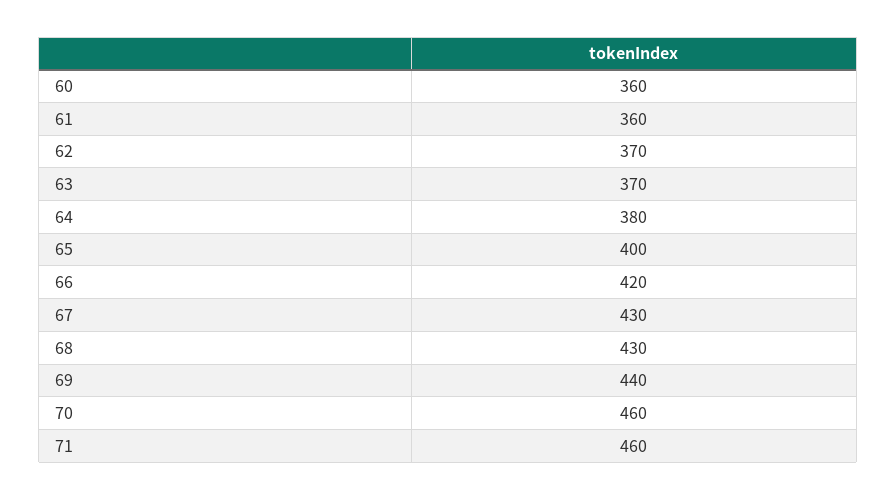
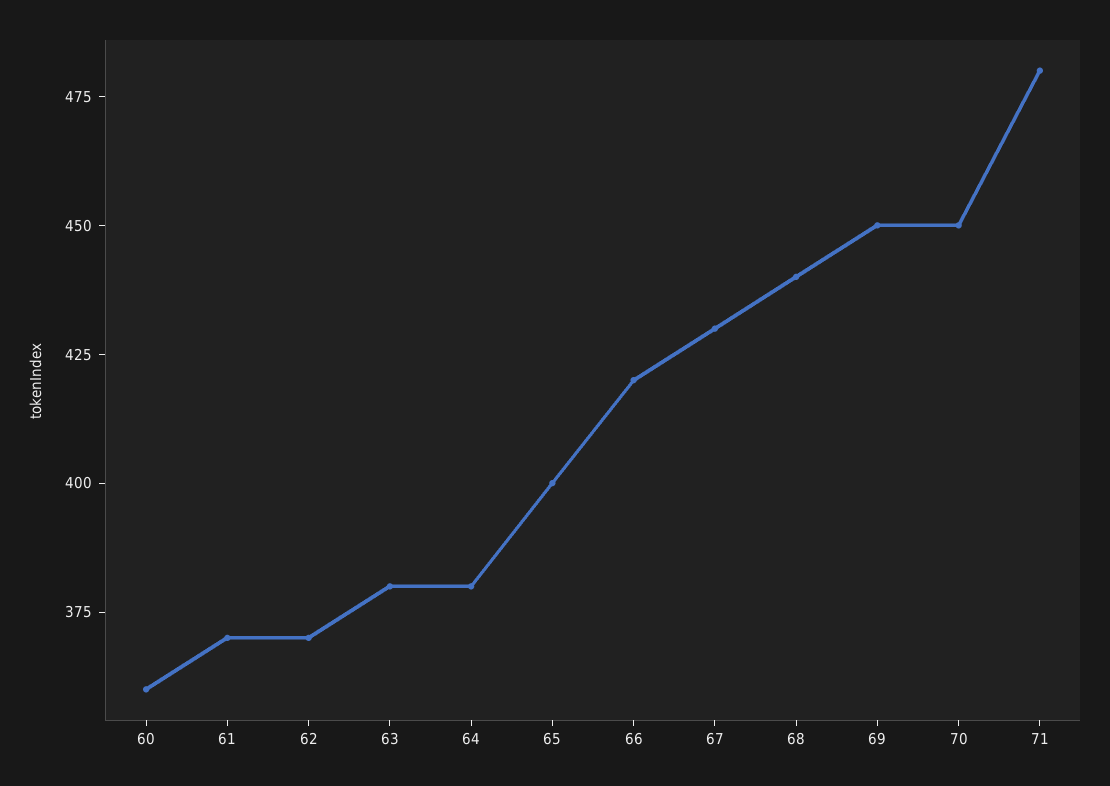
  {
    "60": 360,
-   "61": 360,
+   "61": 370,
    "62": 370,
-   "63": 370,
+   "63": 380,
    "64": 380,
    "65": 400,
    "66": 420,
    "67": 430,
-   "68": 430,
+   "68": 440,
-   "69": 440,
+   "69": 450,
-   "70": 460,
+   "70": 450,
-   "71": 460
+   "71": 480
  }

